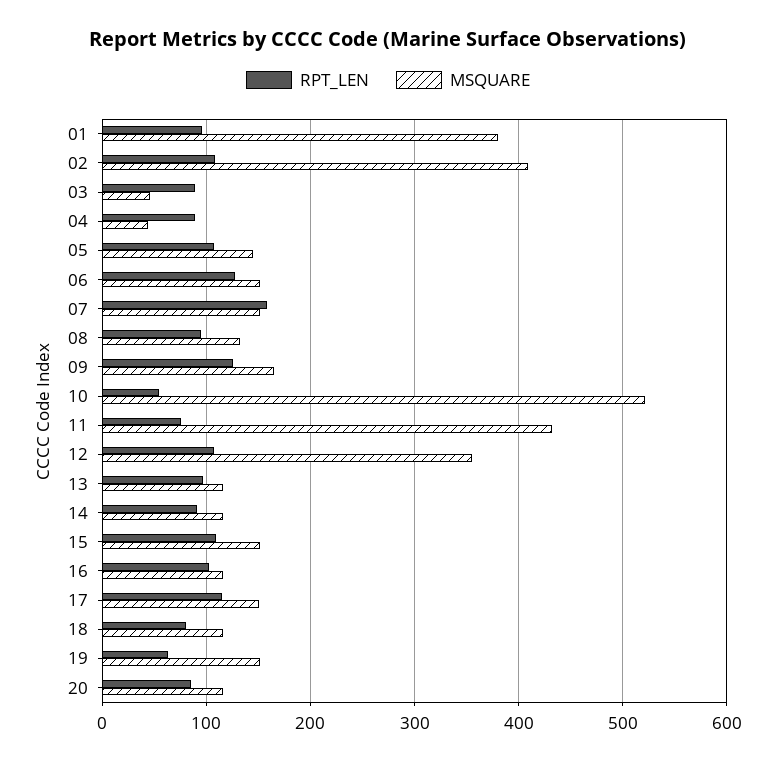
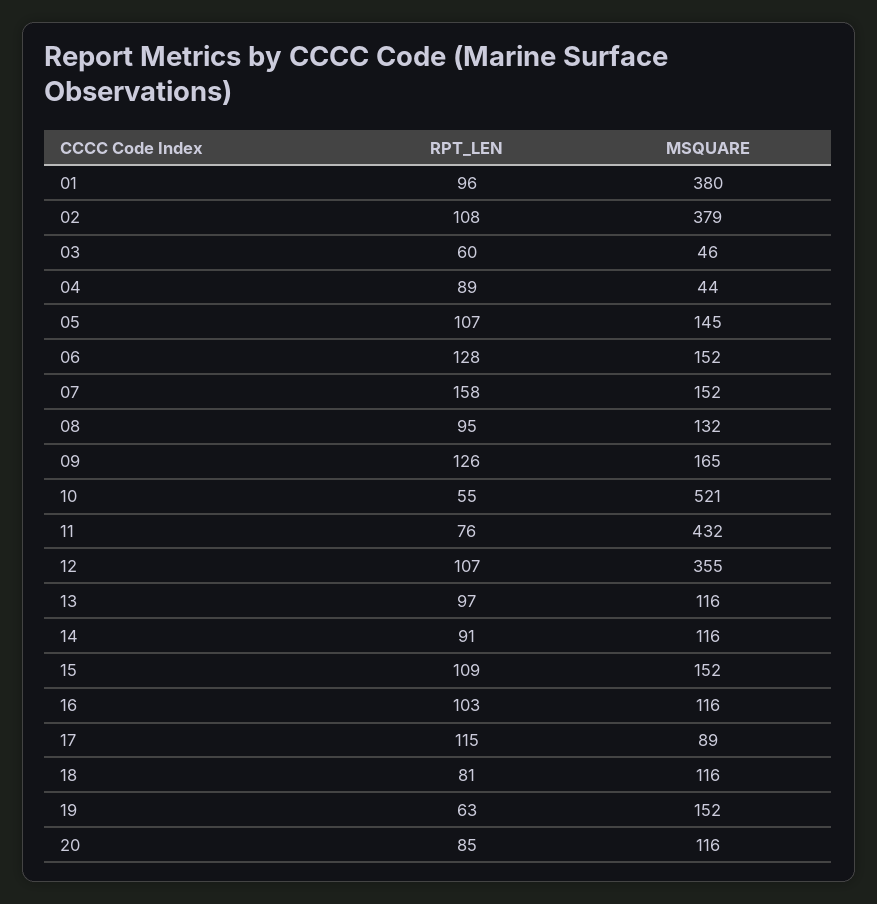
  {
    "RPT_LEN": {
      "01": 96,
      "02": 108,
-     "03": 90,
+     "03": 60,
      "04": 89,
      "05": 107,
      "06": 128,
      "07": 158,
      "08": 95,
      "09": 126,
      "10": 55,
      "11": 76,
      "12": 107,
      "13": 97,
      "14": 91,
      "15": 109,
      "16": 103,
      "17": 115,
      "18": 81,
      "19": 63,
      "20": 85
    },
    "MSQUARE": {
      "01": 380,
-     "02": 410,
+     "02": 379,
      "03": 46,
      "04": 44,
      "05": 145,
      "06": 152,
      "07": 152,
      "08": 132,
      "09": 165,
      "10": 521,
      "11": 432,
      "12": 355,
      "13": 116,
      "14": 116,
      "15": 152,
      "16": 116,
-     "17": 150,
+     "17": 89,
      "18": 116,
      "19": 152,
      "20": 116
    }
  }

